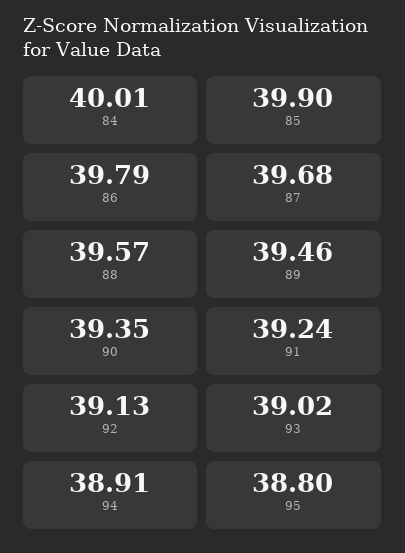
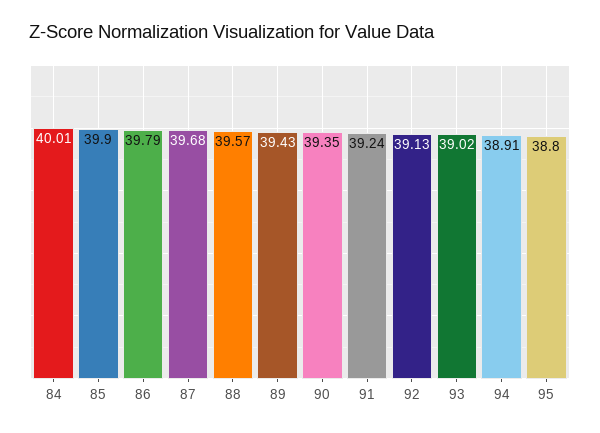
  {
    "84": 40.01,
    "85": 39.9,
    "86": 39.79,
    "87": 39.68,
    "88": 39.57,
-   "89": 39.46,
+   "89": 39.43,
    "90": 39.35,
    "91": 39.24,
    "92": 39.13,
    "93": 39.02,
    "94": 38.91,
    "95": 38.8
  }

